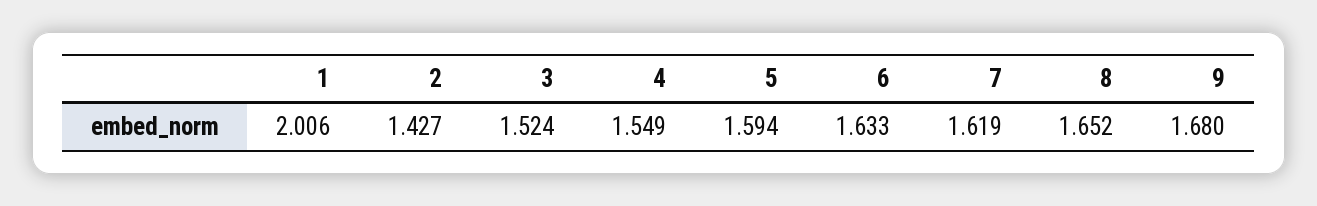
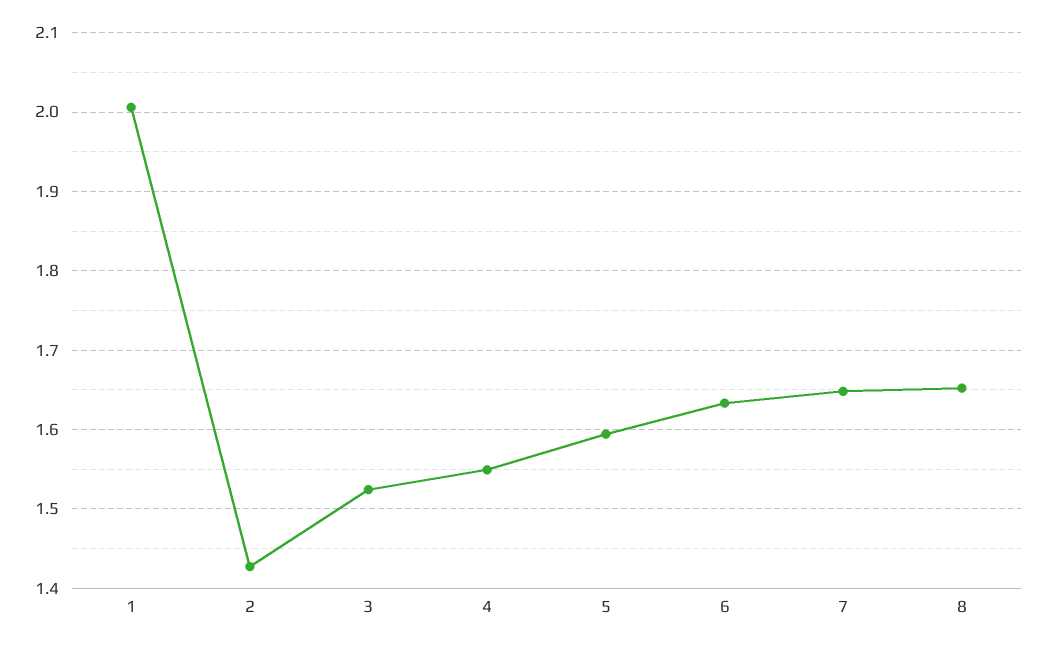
  {
    "1": 2.006,
    "2": 1.427,
    "3": 1.524,
    "4": 1.549,
    "5": 1.594,
    "6": 1.633,
-   "7": 1.619,
+   "7": 1.65,
-   "8": 1.652,
+   "8": 1.652
-   "9": 1.68
  }

